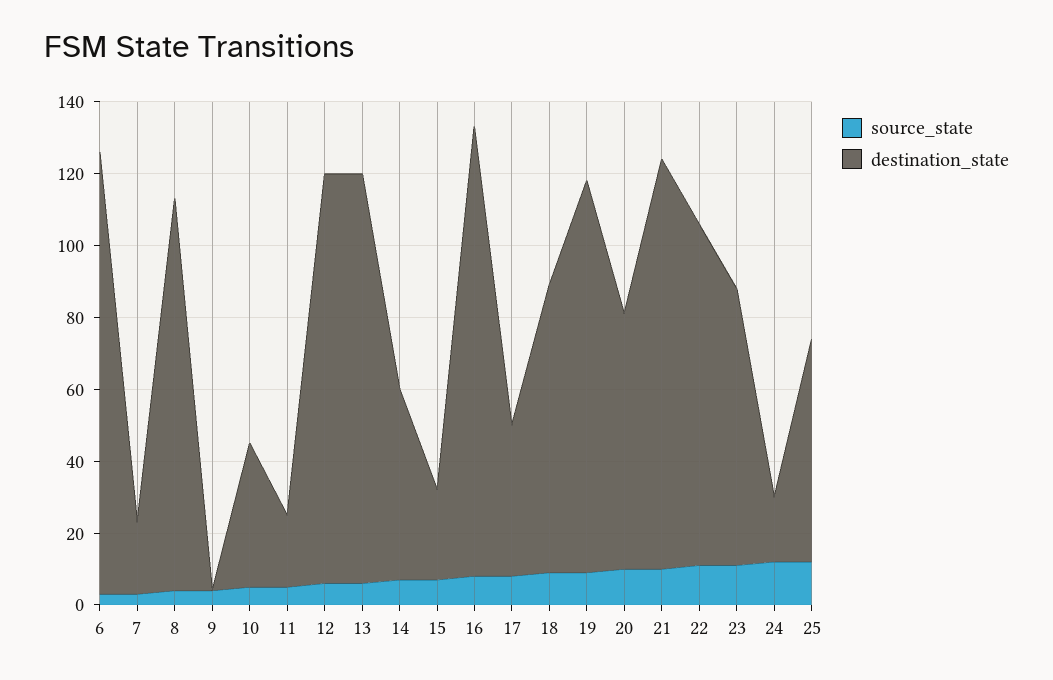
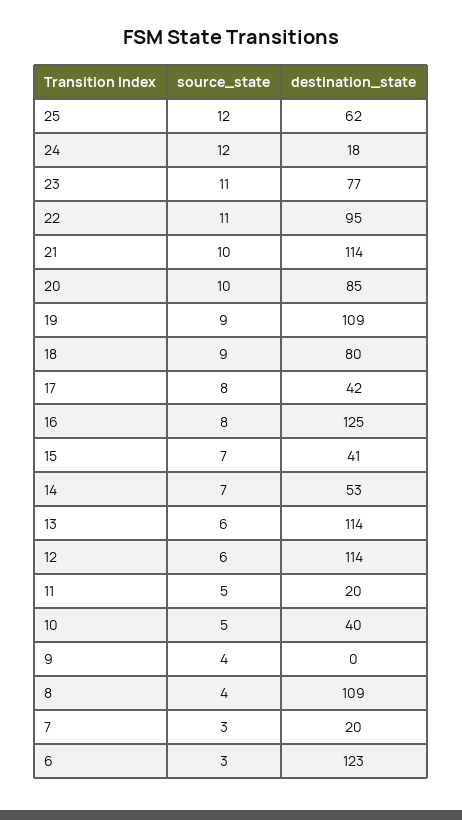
  {
    "source_state": {
      "6": 3,
      "7": 3,
      "8": 4,
      "9": 4,
      "10": 5,
      "11": 5,
      "12": 6,
      "13": 6,
      "14": 7,
      "15": 7,
      "16": 8,
      "17": 8,
      "18": 9,
      "19": 9,
      "20": 10,
      "21": 10,
      "22": 11,
      "23": 11,
      "24": 12,
      "25": 12
    },
    "destination_state": {
      "6": 123,
      "7": 20,
      "8": 109,
      "9": 0,
      "10": 40,
      "11": 20,
      "12": 114,
      "13": 114,
      "14": 53,
-     "15": 25,
+     "15": 41,
      "16": 125,
      "17": 42,
      "18": 80,
      "19": 109,
-     "20": 70,
+     "20": 85,
      "21": 114,
      "22": 95,
      "23": 77,
      "24": 18,
      "25": 62
    }
  }

